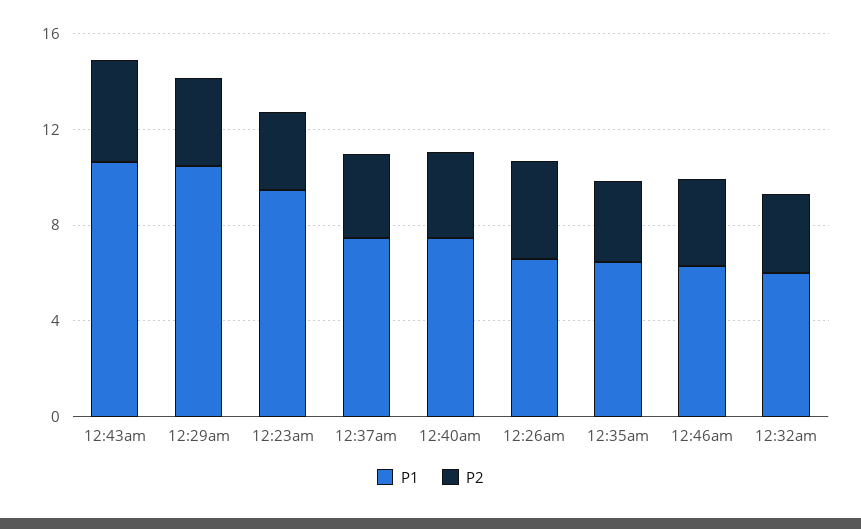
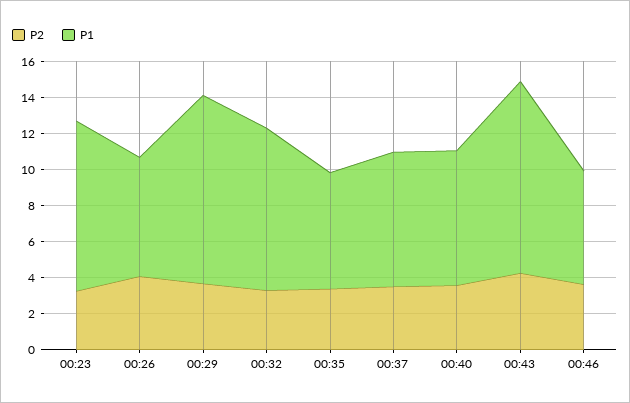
  {
    "P1": {
      "12:43am": 10.5,
      "12:29am": 10.5,
      "12:23am": 9.5,
      "12:37am": 7.5,
      "12:40am": 7.5,
      "12:26am": 6.5,
      "12:35am": 6.5,
      "12:46am": 6.5,
-     "12:32am": 6
+     "12:32am": 9
    },
    "P2": {
      "12:43am": 4.5,
      "12:29am": 3.5,
      "12:23am": 3.5,
      "12:37am": 3.5,
      "12:40am": 3.5,
      "12:26am": 4,
      "12:35am": 3.5,
      "12:46am": 3.5,
      "12:32am": 3.5
    }
  }

